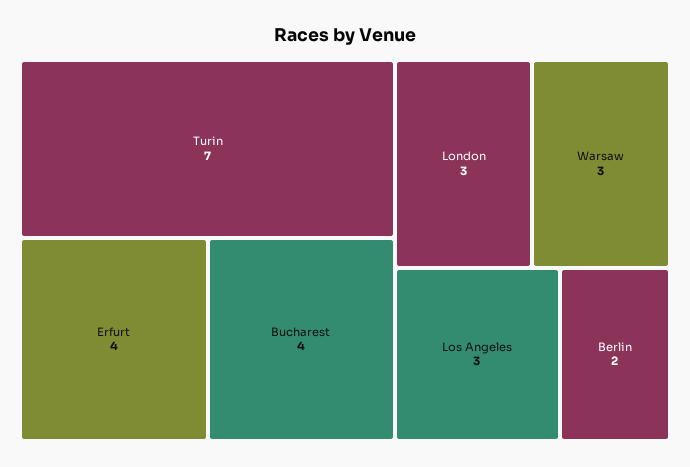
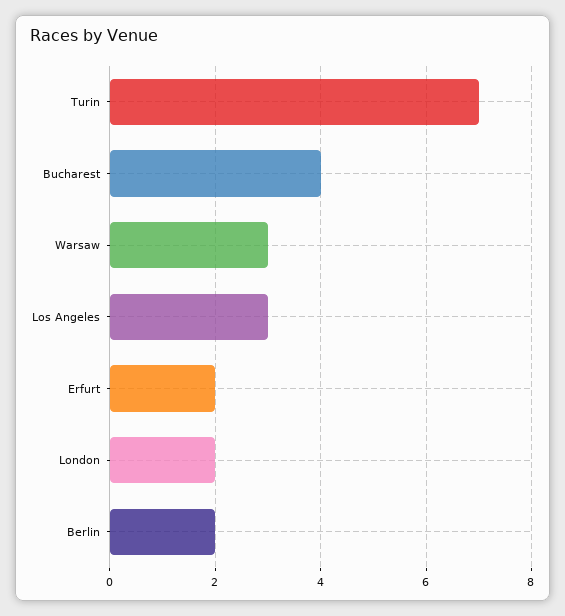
  {
    "Turin": 7,
-   "Erfurt": 4,
+   "Erfurt": 2,
    "Bucharest": 4,
-   "London": 3,
+   "London": 2,
    "Warsaw": 3,
    "Los Angeles": 3,
    "Berlin": 2
  }

